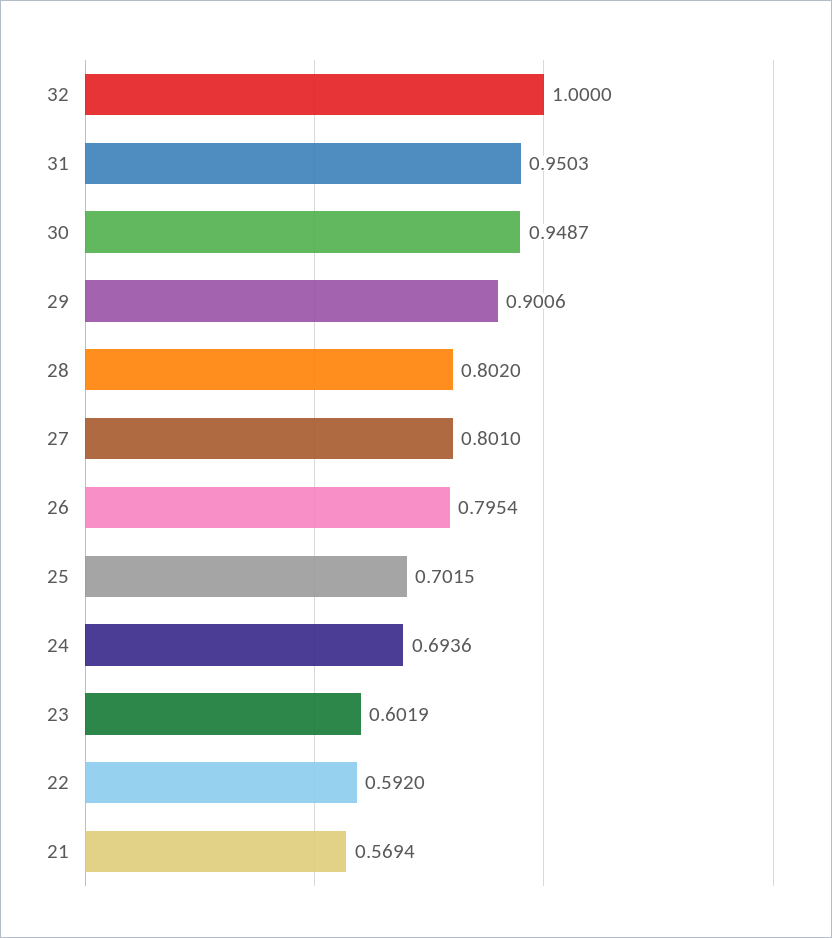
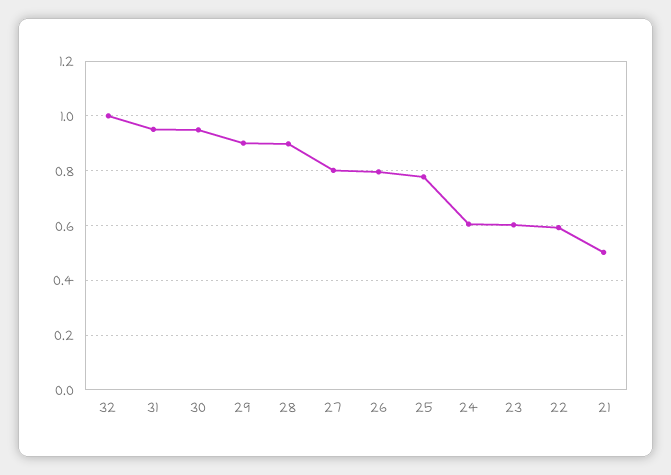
  {
    "32": 1,
    "31": 0.9503,
    "30": 0.9487,
    "29": 0.9006,
-   "28": 0.802,
+   "28": 0.9,
    "27": 0.801,
    "26": 0.7954,
-   "25": 0.7015,
+   "25": 0.775,
-   "24": 0.6936,
+   "24": 0.6,
    "23": 0.6019,
    "22": 0.592,
-   "21": 0.5694
+   "21": 0.5
  }

